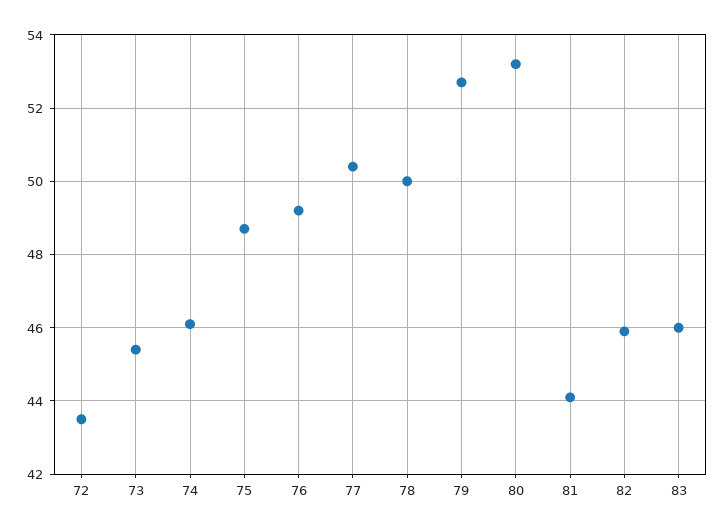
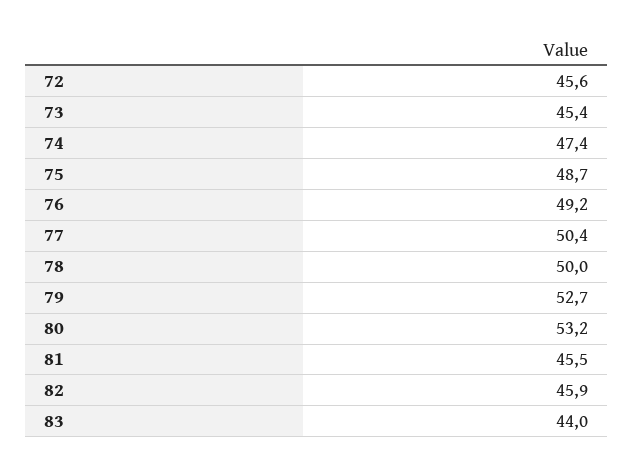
  {
-   "72": 43.5,
+   "72": 45.6,
    "73": 45.4,
-   "74": 46,
+   "74": 47.4,
    "75": 48.7,
    "76": 49.2,
    "77": 50.4,
    "78": 50,
    "79": 52.7,
    "80": 53.2,
-   "81": 44,
+   "81": 45.5,
    "82": 45.9,
-   "83": 46
+   "83": 44
  }

